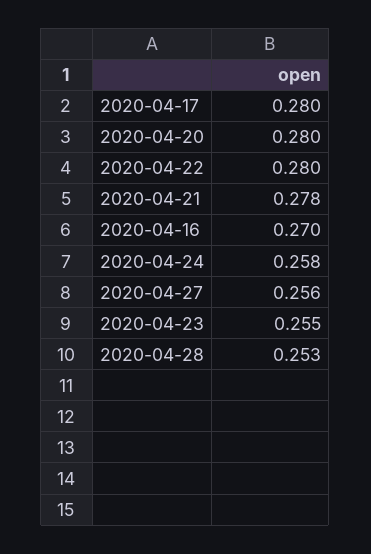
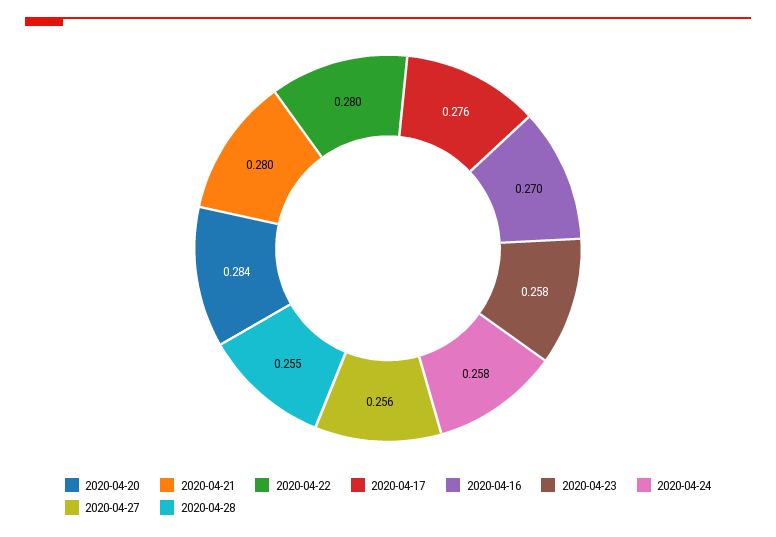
  {
-   "2020-04-17": 0.28,
+   "2020-04-17": 0.276,
-   "2020-04-20": 0.28,
+   "2020-04-20": 0.284,
    "2020-04-22": 0.28,
-   "2020-04-21": 0.278,
+   "2020-04-21": 0.28,
    "2020-04-16": 0.27,
    "2020-04-24": 0.258,
    "2020-04-27": 0.256,
-   "2020-04-23": 0.255,
+   "2020-04-23": 0.258,
-   "2020-04-28": 0.253
+   "2020-04-28": 0.255
  }

